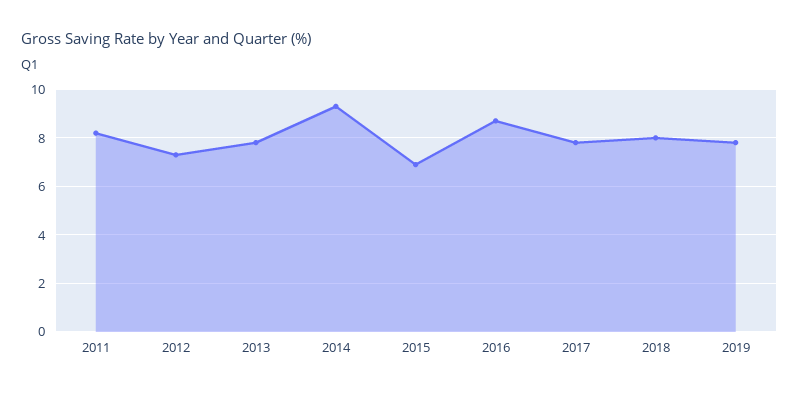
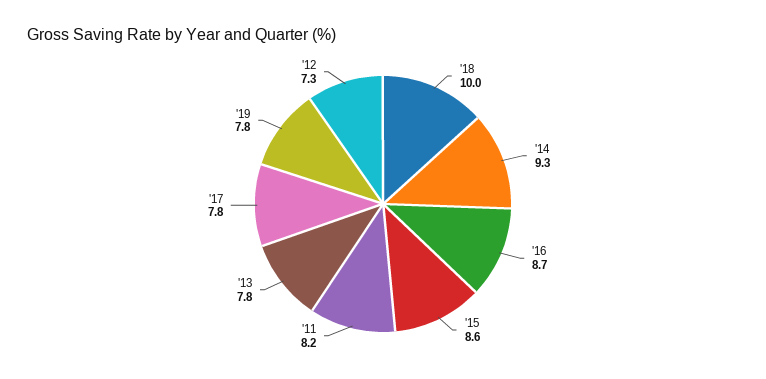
  {
    "2011": 8.2,
    "2012": 7.3,
    "2013": 7.8,
    "2014": 9.3,
-   "2015": 7,
+   "2015": 8.6,
    "2016": 8.7,
    "2017": 7.8,
-   "2018": 8,
+   "2018": 10,
    "2019": 7.8
  }

